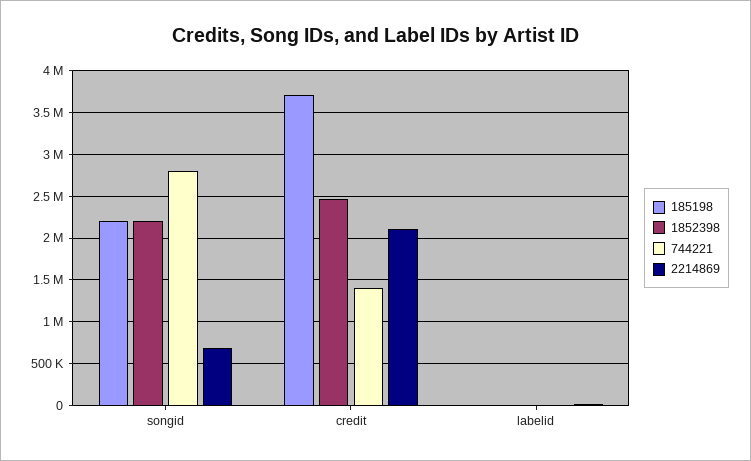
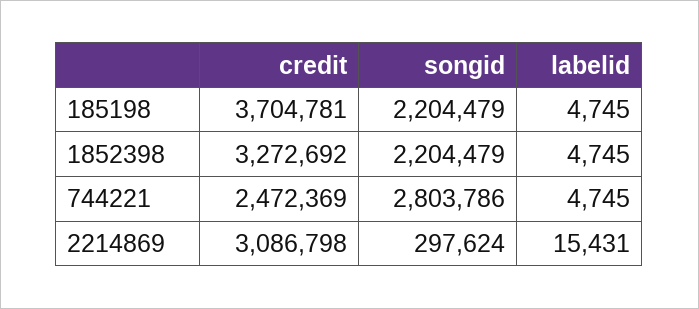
  {
    "185198": {
      "songid": 2204479,
      "credit": 3704781,
      "labelid": 4745
    },
    "1852398": {
      "songid": 2204479,
-     "credit": 2500000,
+     "credit": 3272692,
      "labelid": 4745
    },
    "744221": {
      "songid": 2803786,
-     "credit": 1400000,
+     "credit": 2472369,
      "labelid": 4745
    },
    "2214869": {
-     "songid": 700000,
+     "songid": 297624,
-     "credit": 2100000,
+     "credit": 3086798,
      "labelid": 15431
    }
  }

